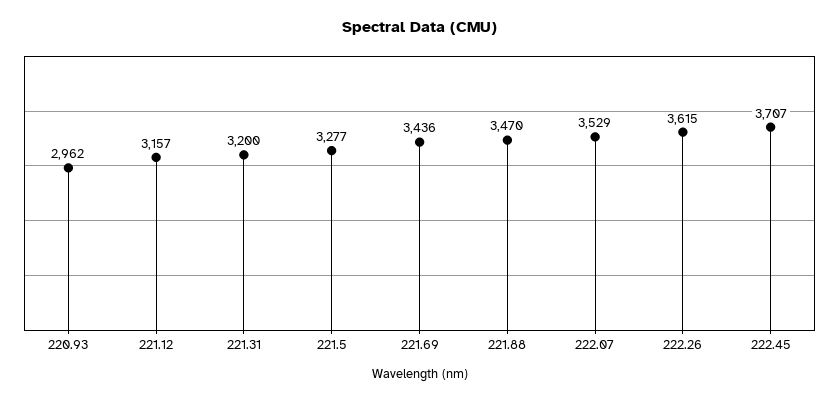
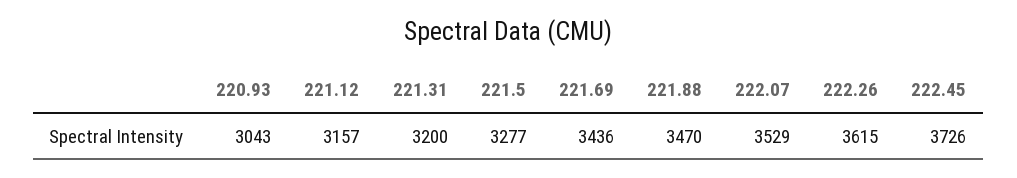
  {
-   "220.93": 2962,
+   "220.93": 3043,
    "221.12": 3157,
    "221.31": 3200,
    "221.5": 3277,
    "221.69": 3436,
    "221.88": 3470,
    "222.07": 3529,
    "222.26": 3615,
-   "222.45": 3707
+   "222.45": 3726
  }

